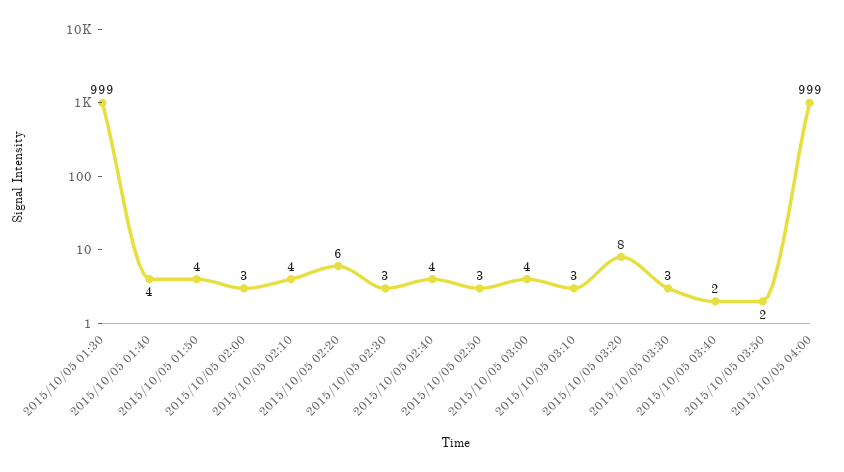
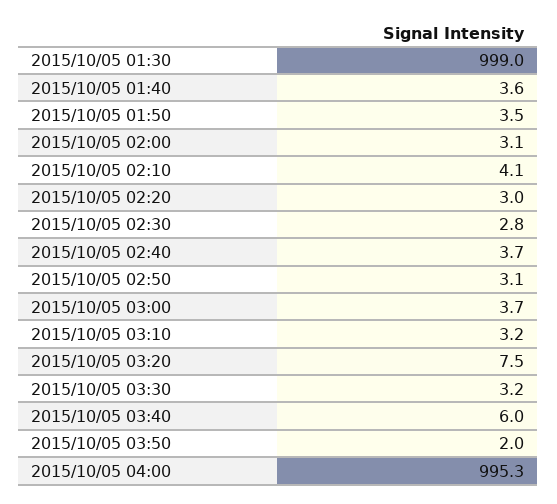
  {
    "2015/10/05 01:30": 999,
    "2015/10/05 01:40": 3.6,
    "2015/10/05 01:50": 3.5,
    "2015/10/05 02:00": 3.1,
    "2015/10/05 02:10": 4.1,
-   "2015/10/05 02:20": 6,
+   "2015/10/05 02:20": 3,
    "2015/10/05 02:30": 2.8,
    "2015/10/05 02:40": 3.7,
    "2015/10/05 02:50": 3.1,
    "2015/10/05 03:00": 3.7,
    "2015/10/05 03:10": 3.2,
    "2015/10/05 03:20": 7.5,
    "2015/10/05 03:30": 3.2,
-   "2015/10/05 03:40": 2,
+   "2015/10/05 03:40": 6,
    "2015/10/05 03:50": 2,
-   "2015/10/05 04:00": 999
+   "2015/10/05 04:00": 995.3
  }

